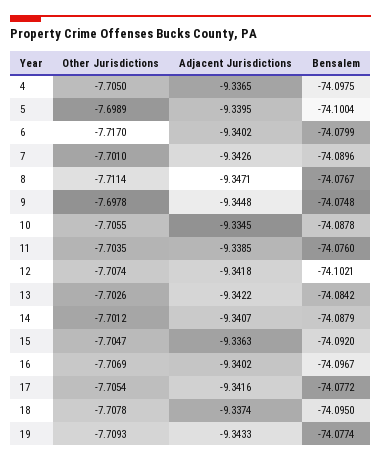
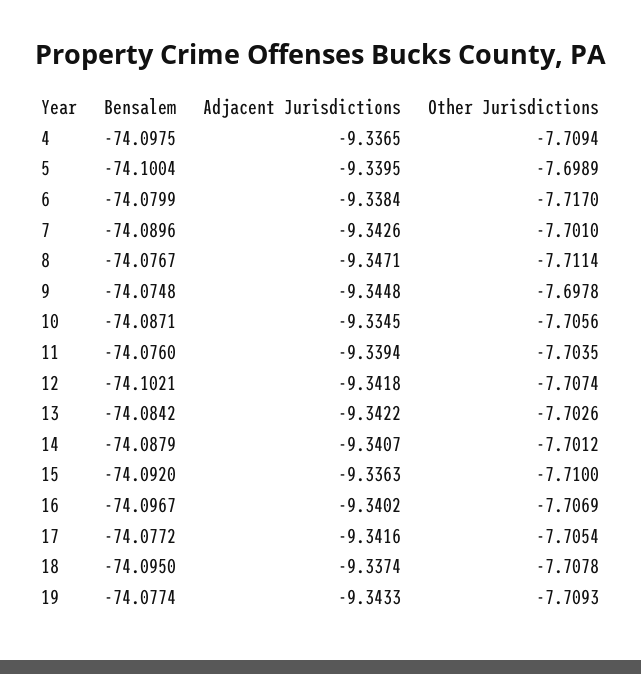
  {
    "Other Jurisdictions": {
-     "4": -7.705,
+     "4": -7.7094,
      "5": -7.6989,
      "6": -7.717,
      "7": -7.701,
      "8": -7.7114,
      "9": -7.6978,
-     "10": -7.7055,
+     "10": -7.7056,
      "11": -7.7035,
      "12": -7.7074,
      "13": -7.7026,
      "14": -7.7012,
-     "15": -7.7047,
+     "15": -7.71,
      "16": -7.7069,
      "17": -7.7054,
      "18": -7.7078,
      "19": -7.7093
    },
    "Adjacent Jurisdictions": {
      "4": -9.3365,
      "5": -9.3395,
-     "6": -9.3402,
+     "6": -9.3384,
      "7": -9.3426,
      "8": -9.3471,
      "9": -9.3448,
      "10": -9.3345,
-     "11": -9.3385,
+     "11": -9.3394,
      "12": -9.3418,
      "13": -9.3422,
      "14": -9.3407,
      "15": -9.3363,
      "16": -9.3402,
      "17": -9.3416,
      "18": -9.3374,
      "19": -9.3433
    },
    "Bensalem": {
      "4": -74.0975,
      "5": -74.1004,
      "6": -74.0799,
      "7": -74.0896,
      "8": -74.0767,
      "9": -74.0748,
-     "10": -74.0878,
+     "10": -74.0871,
      "11": -74.076,
      "12": -74.1021,
      "13": -74.0842,
      "14": -74.0879,
      "15": -74.092,
      "16": -74.0967,
      "17": -74.0772,
      "18": -74.095,
      "19": -74.0774
    }
  }

